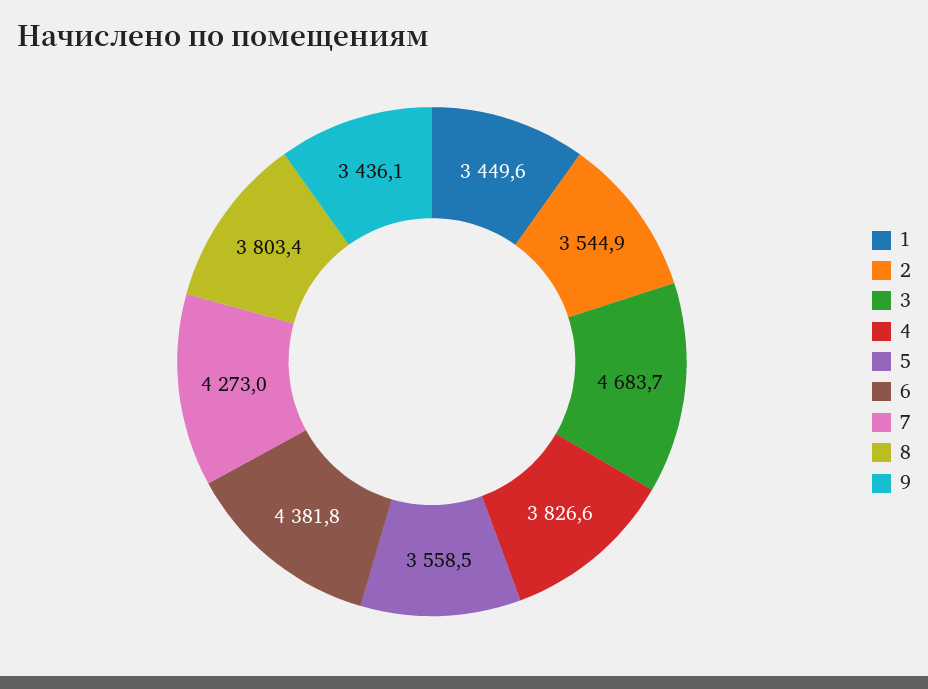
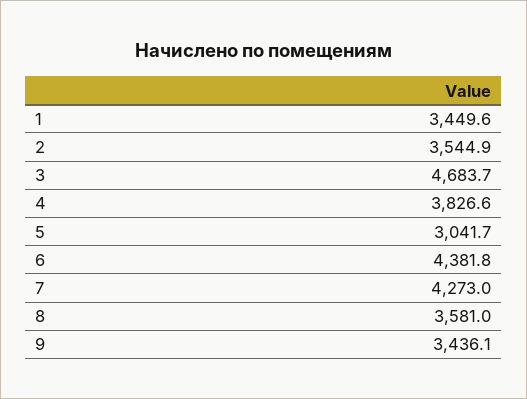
  {
    "1": 3449.6,
    "2": 3544.9,
    "3": 4683.7,
    "4": 3826.6,
-   "5": 3558.5,
+   "5": 3041.7,
    "6": 4381.8,
    "7": 4273,
-   "8": 3803.4,
+   "8": 3581,
    "9": 3436.1
  }

